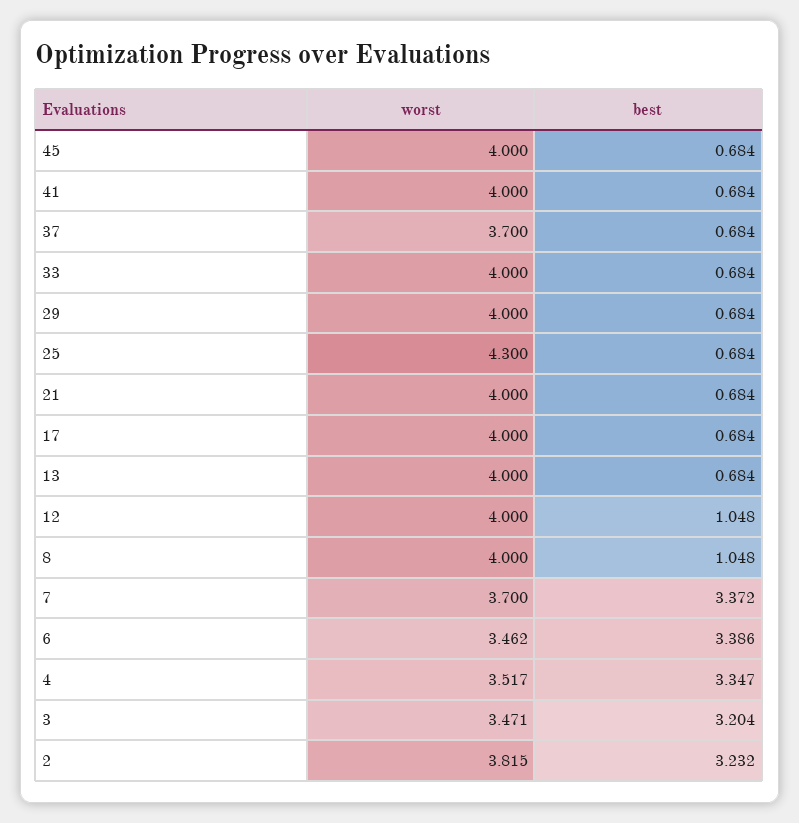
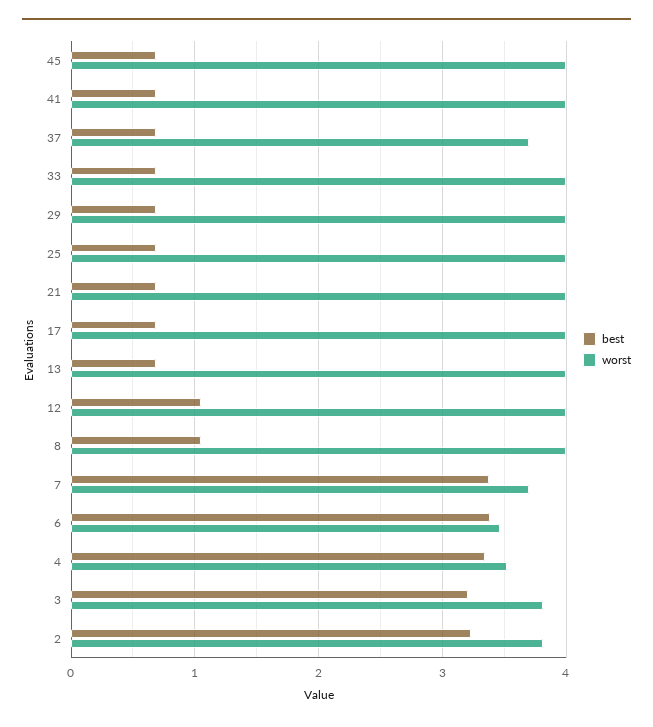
  {
    "worst": {
      "45": 4,
      "41": 4,
      "37": 3.7,
      "33": 4,
      "29": 4,
-     "25": 4.3,
+     "25": 4,
      "21": 4,
      "17": 4,
      "13": 4,
      "12": 4,
      "8": 4,
      "7": 3.7,
      "6": 3.462,
      "4": 3.517,
-     "3": 3.471,
+     "3": 3.8,
      "2": 3.815
    },
    "best": {
      "45": 0.684,
      "41": 0.684,
      "37": 0.684,
      "33": 0.684,
      "29": 0.684,
      "25": 0.684,
      "21": 0.684,
      "17": 0.684,
      "13": 0.684,
      "12": 1.048,
      "8": 1.048,
      "7": 3.372,
      "6": 3.386,
      "4": 3.347,
      "3": 3.204,
      "2": 3.232
    }
  }

